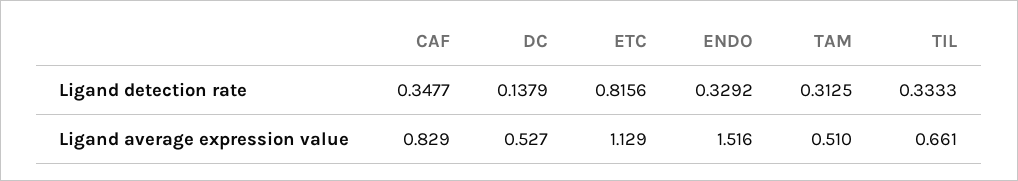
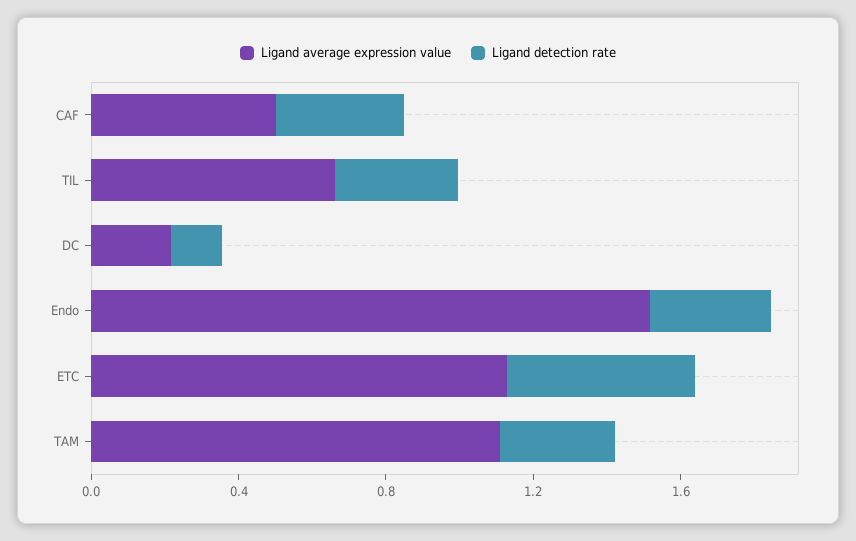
  {
    "Ligand detection rate": {
      "CAF": 0.3477,
      "DC": 0.1379,
-     "ETC": 0.8156,
+     "ETC": 0.5,
      "ENDO": 0.3292,
      "TAM": 0.3125,
      "TIL": 0.3333
    },
    "Ligand average expression value": {
-     "CAF": 0.829,
+     "CAF": 0.5,
-     "DC": 0.527,
+     "DC": 0.2,
      "ETC": 1.129,
      "ENDO": 1.516,
-     "TAM": 0.51,
+     "TAM": 1.1,
      "TIL": 0.661
    }
  }

